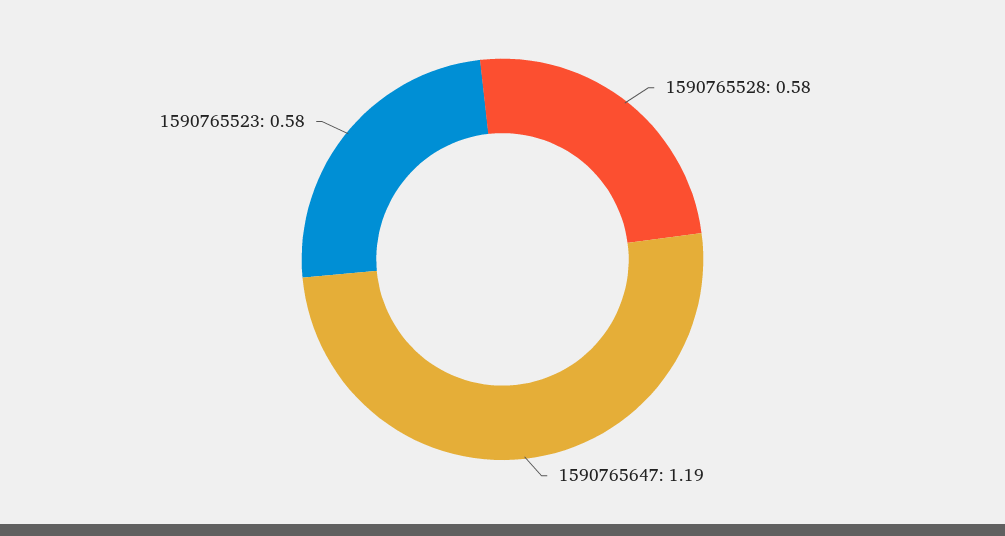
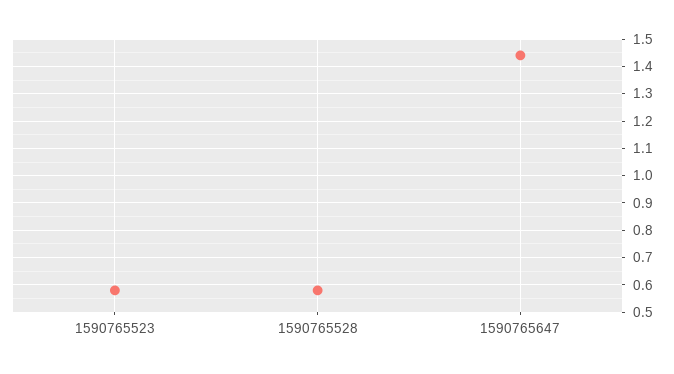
  {
    "1590765528": 0.58,
-   "1590765647": 1.19,
+   "1590765647": 1.45,
    "1590765523": 0.58
  }

